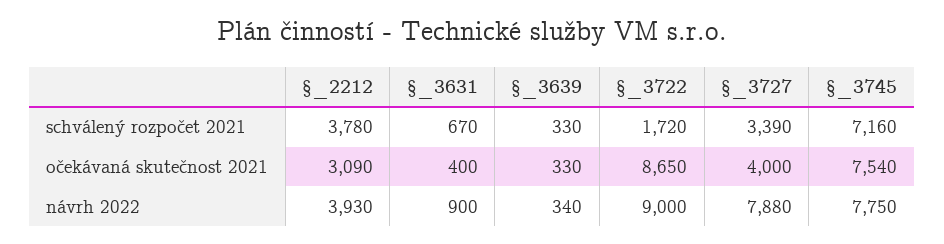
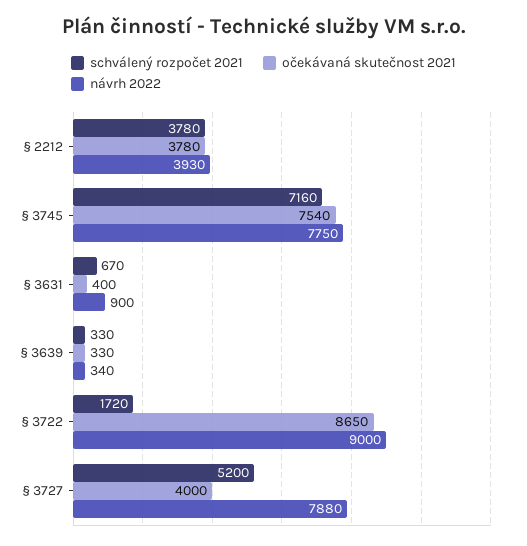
  {
    "schválený rozpočet 2021": {
      "§_2212": 3780,
      "§_3631": 670,
      "§_3639": 330,
      "§_3722": 1720,
-     "§_3727": 3390,
+     "§_3727": 5200,
      "§_3745": 7160
    },
    "očekávaná skutečnost 2021": {
-     "§_2212": 3090,
+     "§_2212": 3780,
      "§_3631": 400,
      "§_3639": 330,
      "§_3722": 8650,
      "§_3727": 4000,
      "§_3745": 7540
    },
    "návrh 2022": {
      "§_2212": 3930,
      "§_3631": 900,
      "§_3639": 340,
      "§_3722": 9000,
      "§_3727": 7880,
      "§_3745": 7750
    }
  }

